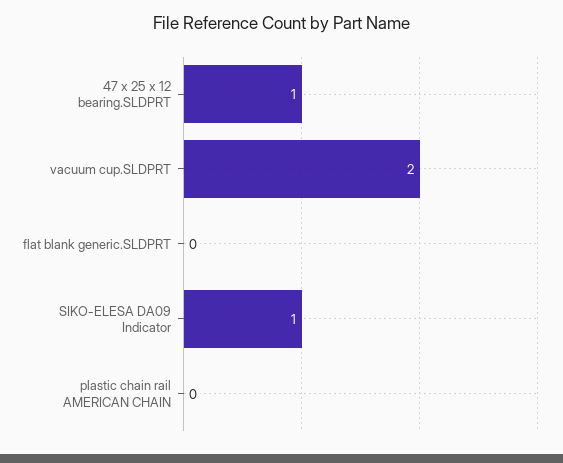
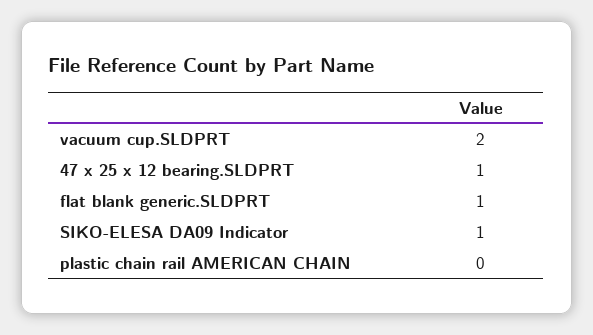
  {
    "47 x 25 x 12 bearing.SLDPRT": 1,
    "vacuum cup.SLDPRT": 2,
-   "flat blank generic.SLDPRT": 0,
+   "flat blank generic.SLDPRT": 1,
    "SIKO-ELESA DA09 Indicator": 1,
    "plastic chain rail AMERICAN CHAIN": 0
  }

